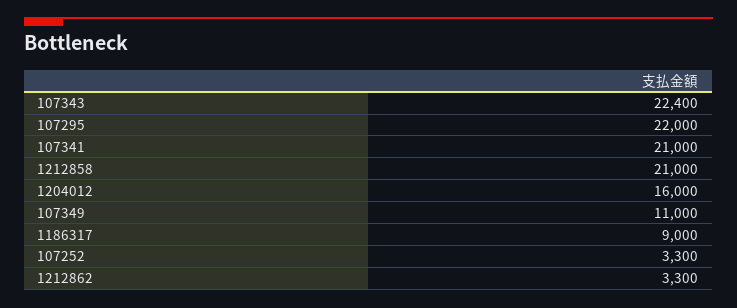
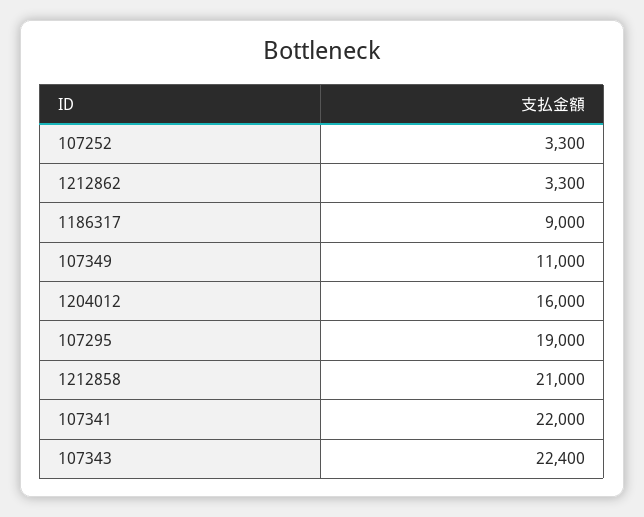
  {
    "107343": 22400,
-   "107295": 22000,
+   "107295": 19000,
-   "107341": 21000,
+   "107341": 22000,
    "1212858": 21000,
    "1204012": 16000,
    "107349": 11000,
    "1186317": 9000,
    "107252": 3300,
    "1212862": 3300
  }

